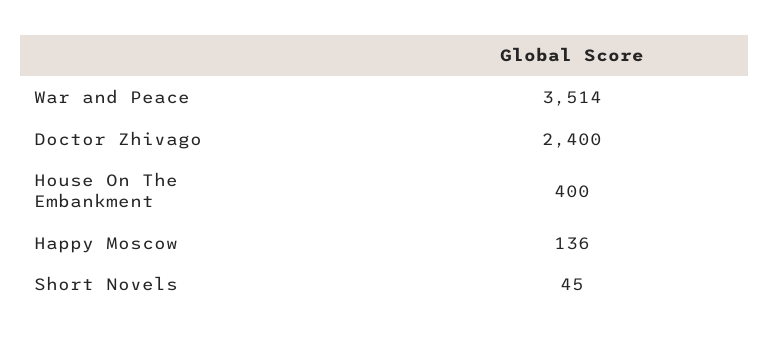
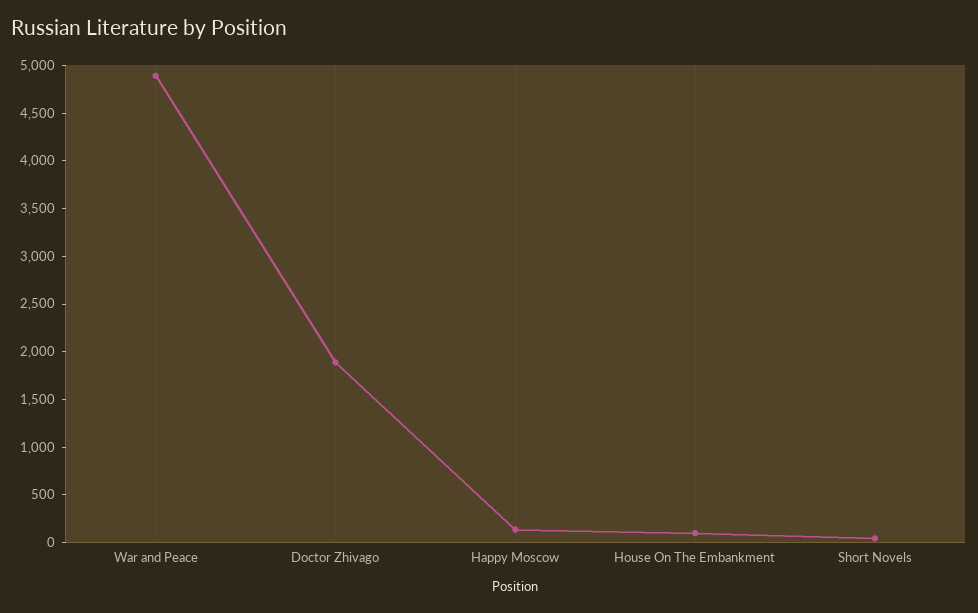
  {
-   "War and Peace": 3514,
+   "War and Peace": 4900,
-   "Doctor Zhivago": 2400,
+   "Doctor Zhivago": 1900,
-   "House On The Embankment": 400,
+   "House On The Embankment": 100,
    "Happy Moscow": 136,
    "Short Novels": 45
  }

